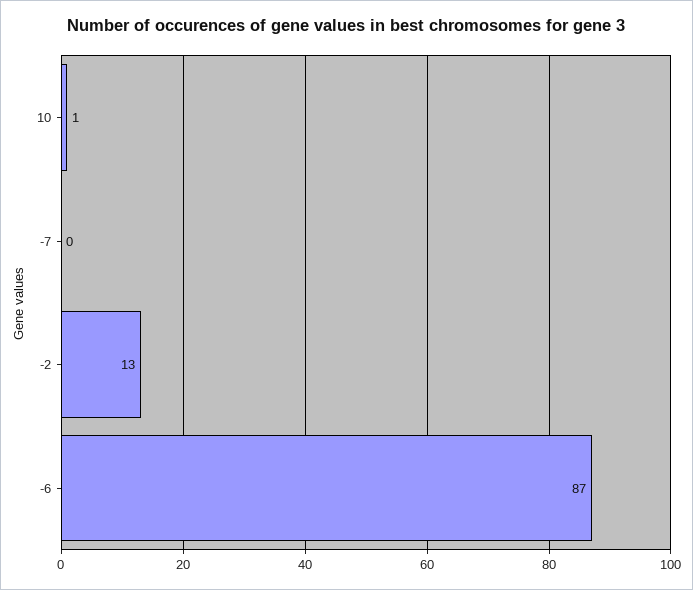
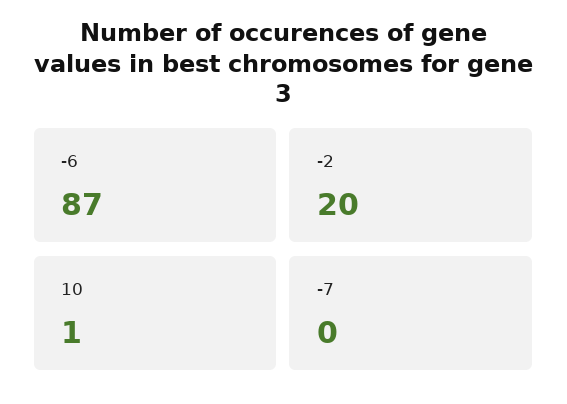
  {
    "10": 1,
    "-7": 0,
-   "-2": 13,
+   "-2": 20,
    "-6": 87
  }

